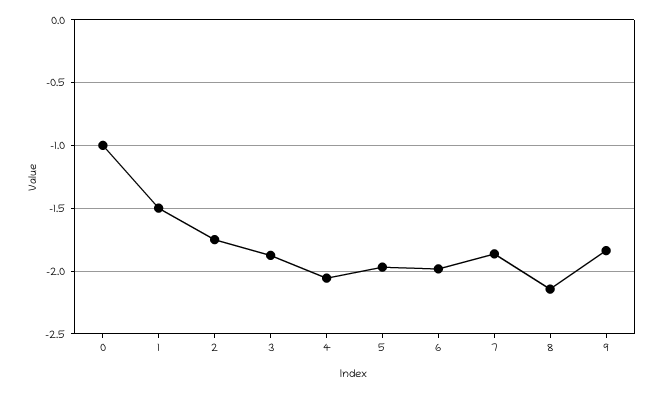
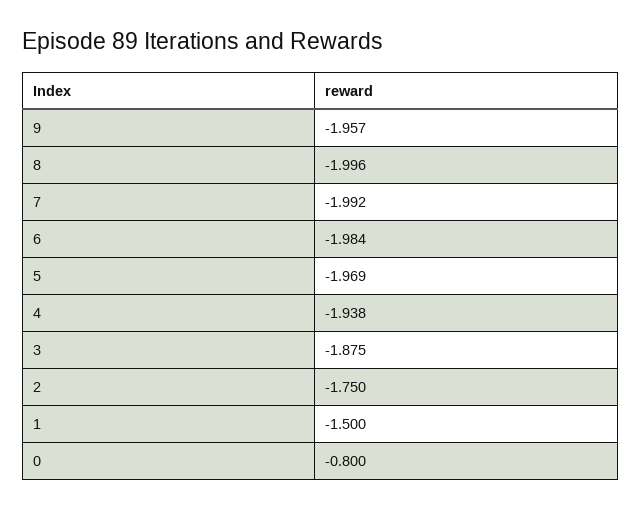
  {
-   "0": -1,
+   "0": -0.8,
    "1": -1.5,
    "2": -1.75,
    "3": -1.875,
-   "4": -2.05,
+   "4": -1.938,
    "5": -1.969,
    "6": -1.984,
-   "7": -1.85,
+   "7": -1.992,
-   "8": -2.15,
+   "8": -1.996,
-   "9": -1.85
+   "9": -1.957
  }

